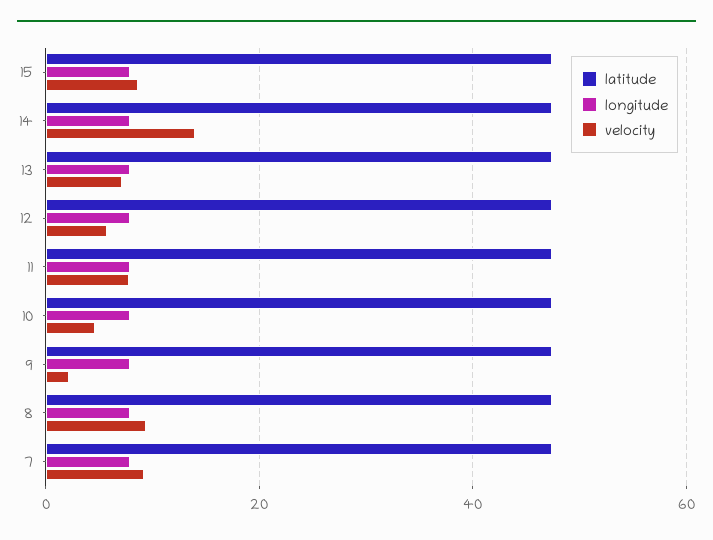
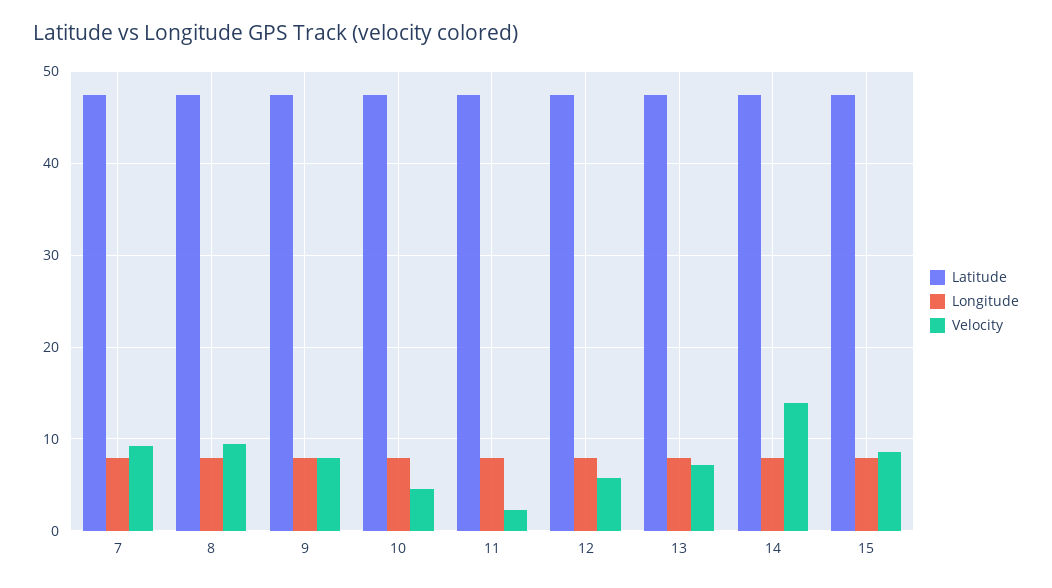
  {
    "latitude": {
      "15": 47,
      "14": 47,
      "13": 47,
      "12": 47,
      "11": 47,
      "10": 47,
      "9": 47,
      "8": 47,
      "7": 47
    },
    "longitude": {
      "15": 8,
      "14": 8,
      "13": 8,
      "12": 8,
      "11": 8,
      "10": 8,
      "9": 8,
      "8": 8,
      "7": 8
    },
    "velocity": {
      "15": 9,
      "14": 14,
      "13": 7,
      "12": 6,
-     "11": 8,
+     "11": 2,
      "10": 5,
-     "9": 2,
+     "9": 8,
      "8": 9,
      "7": 9
    }
  }

